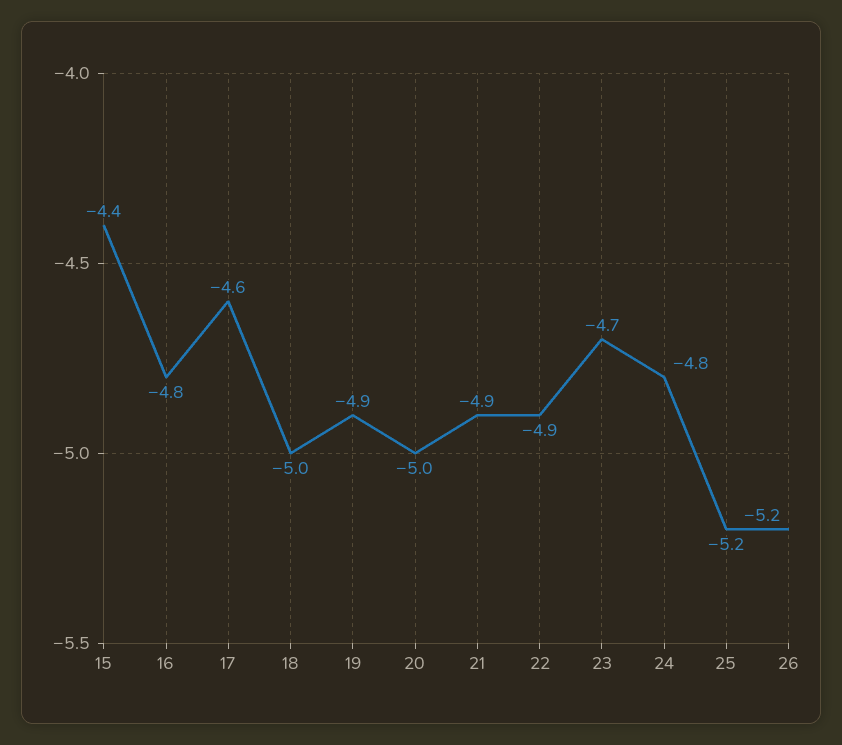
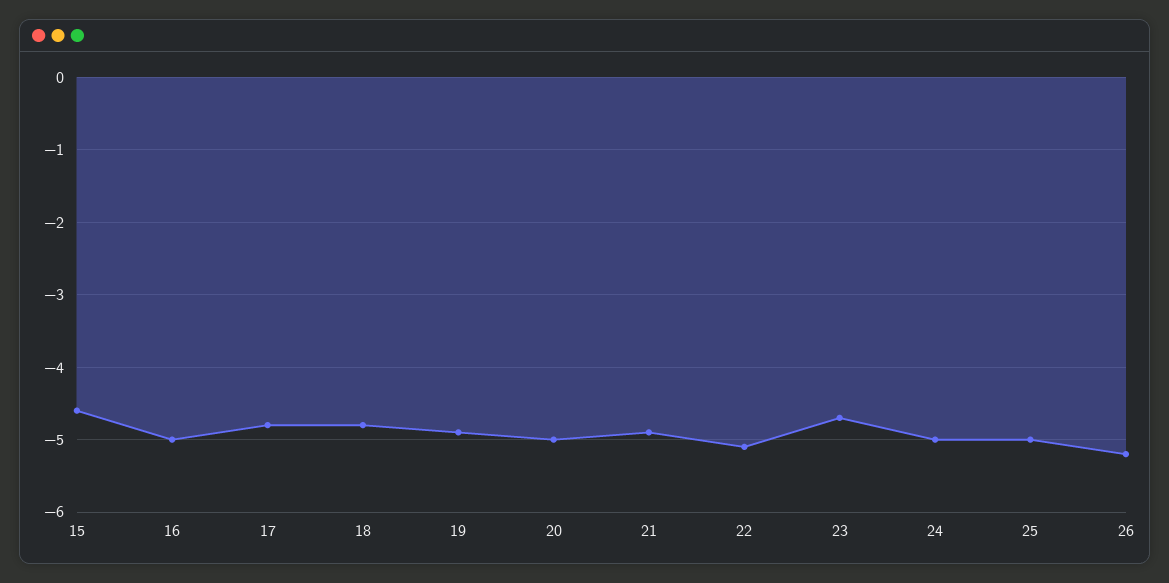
  {
-   "15": -4.4,
+   "15": -4.6,
-   "16": -4.8,
+   "16": -5,
-   "17": -4.6,
+   "17": -4.8,
-   "18": -5,
+   "18": -4.8,
    "19": -4.9,
    "20": -5,
    "21": -4.9,
-   "22": -4.9,
+   "22": -5.1,
    "23": -4.7,
-   "24": -4.8,
+   "24": -5,
-   "25": -5.2,
+   "25": -5,
    "26": -5.2
  }

